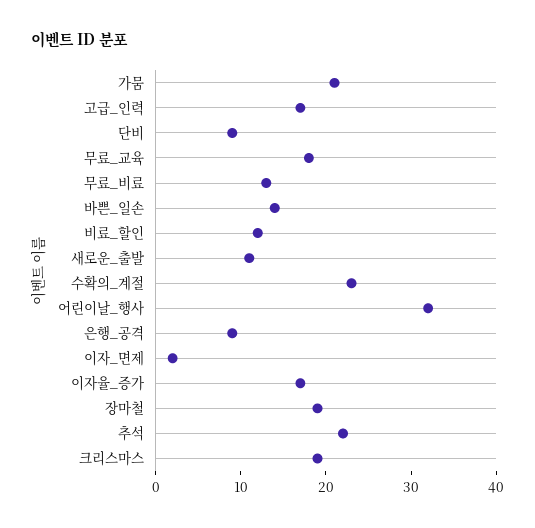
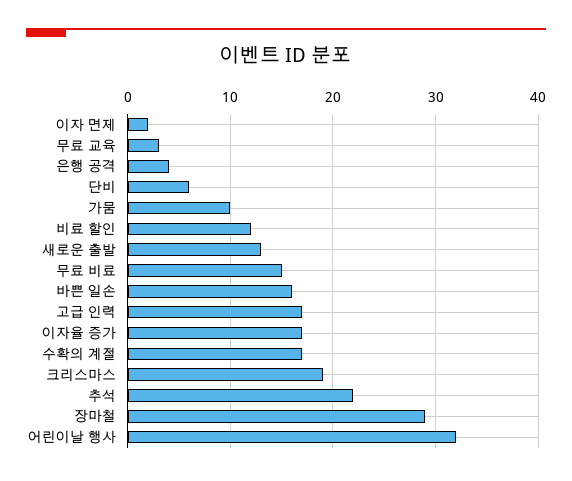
  {
-   "가뭄": 21,
+   "가뭄": 10,
    "고급_인력": 17,
-   "단비": 9,
+   "단비": 6,
-   "무료_교육": 18,
+   "무료_교육": 3,
-   "무료_비료": 13,
+   "무료_비료": 15,
-   "바쁜_일손": 14,
+   "바쁜_일손": 16,
    "비료_할인": 12,
-   "새로운_출발": 11,
+   "새로운_출발": 13,
-   "수확의_계절": 23,
+   "수확의_계절": 17,
    "어린이날_행사": 32,
-   "은행_공격": 9,
+   "은행_공격": 4,
    "이자_면제": 2,
    "이자율_증가": 17,
-   "장마철": 19,
+   "장마철": 29,
    "추석": 22,
    "크리스마스": 19
  }

